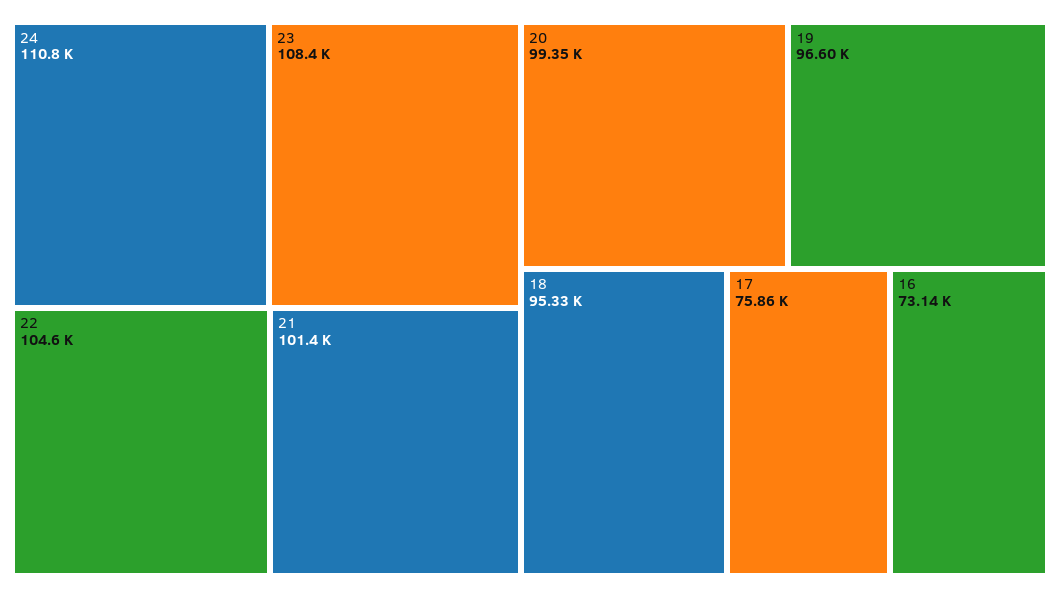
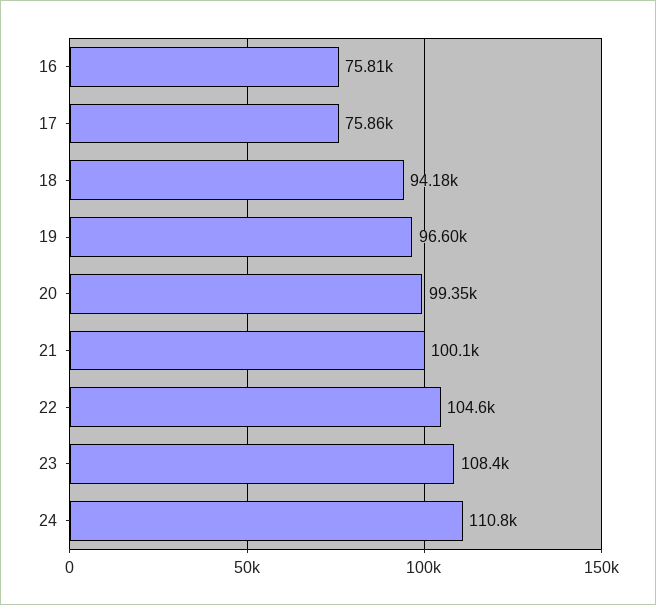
  {
    "24": 110800,
    "23": 108400,
    "22": 104600,
-   "21": 101400,
+   "21": 100100,
    "20": 99350,
    "19": 96600,
-   "18": 95330,
+   "18": 94180,
    "17": 75860,
-   "16": 73140
+   "16": 75810
  }

